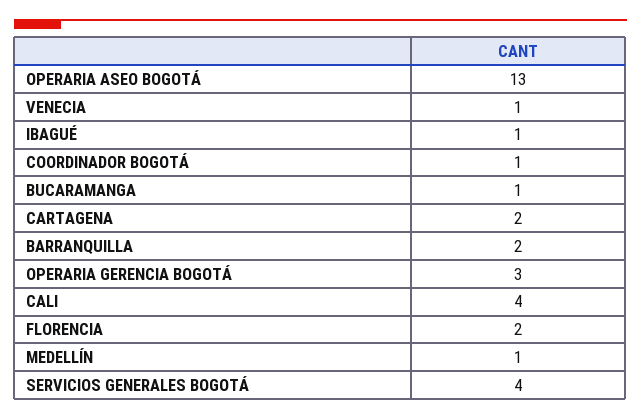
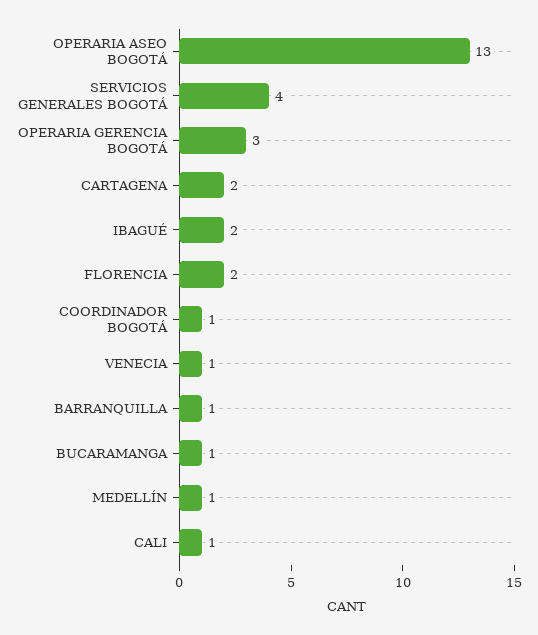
  {
    "OPERARIA ASEO BOGOTÁ": 13,
    "VENECIA": 1,
-   "IBAGUÉ": 1,
+   "IBAGUÉ": 2,
    "COORDINADOR BOGOTÁ": 1,
    "BUCARAMANGA": 1,
    "CARTAGENA": 2,
-   "BARRANQUILLA": 2,
+   "BARRANQUILLA": 1,
    "OPERARIA GERENCIA BOGOTÁ": 3,
-   "CALI": 4,
+   "CALI": 1,
    "FLORENCIA": 2,
    "MEDELLÍN": 1,
    "SERVICIOS GENERALES BOGOTÁ": 4
  }

